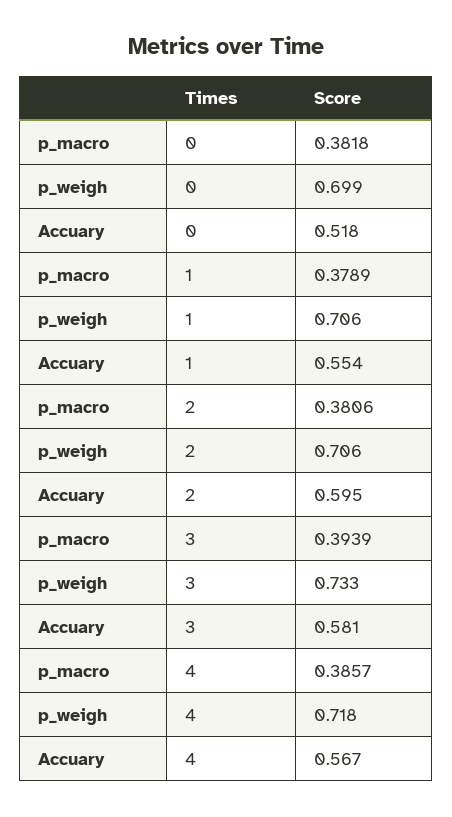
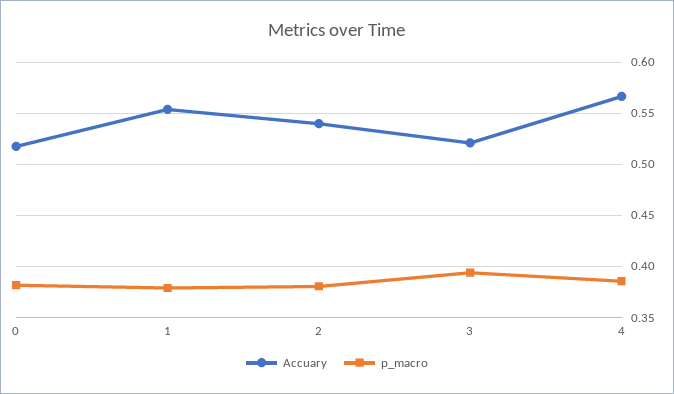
  {
    "p_macro": {
      "0": 0.3818,
      "1": 0.3789,
      "2": 0.3806,
      "3": 0.3939,
      "4": 0.3857
    },
-   "p_weigh": {
-     "0": 0.699,
-     "1": 0.706,
-     "2": 0.706,
-     "3": 0.733,
-     "4": 0.718
-   },
    "Accuary": {
      "0": 0.518,
      "1": 0.554,
-     "2": 0.595,
+     "2": 0.54,
-     "3": 0.581,
+     "3": 0.52,
      "4": 0.567
    }
  }

